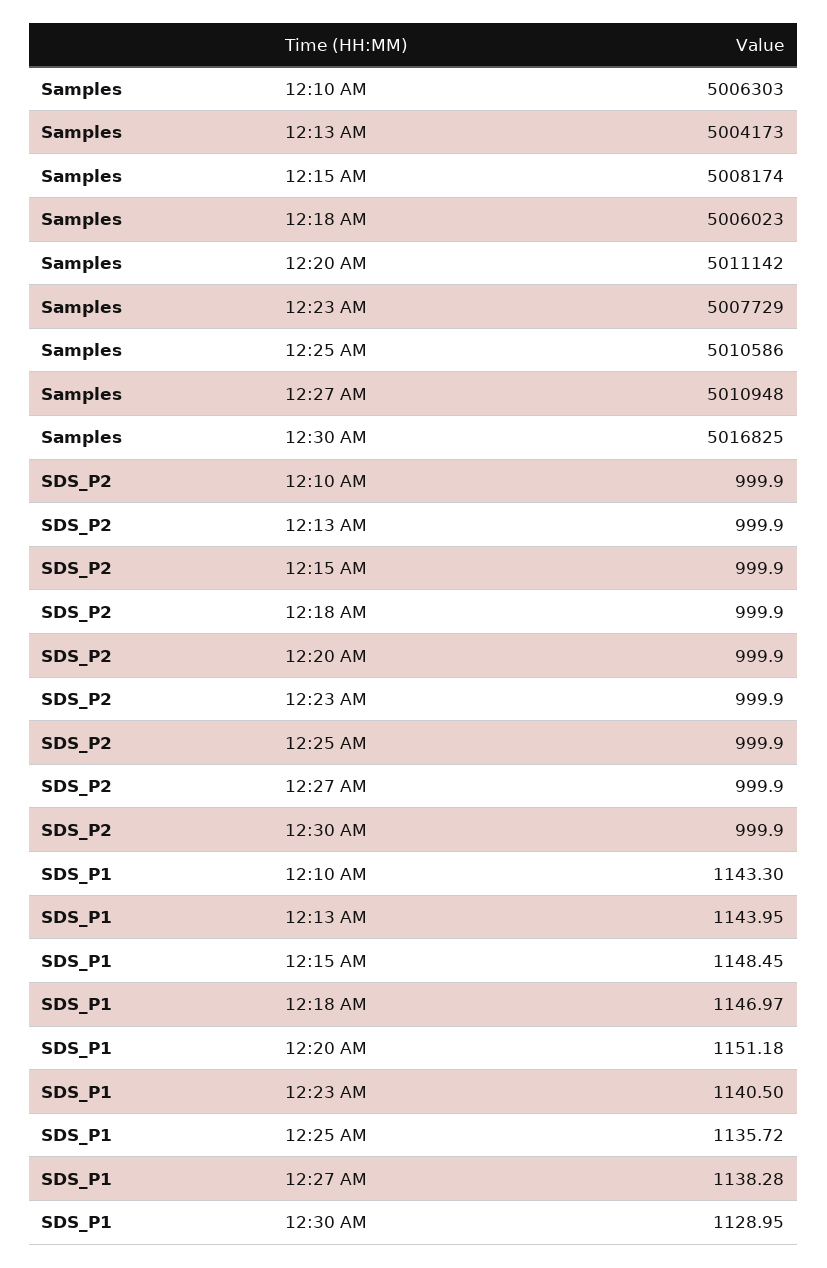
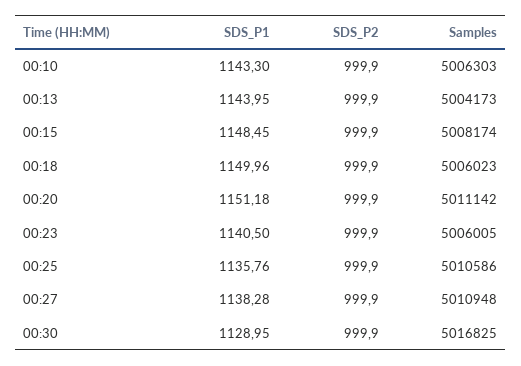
  {
    "Samples": {
      "12:10 AM": 5006303,
      "12:13 AM": 5004173,
      "12:15 AM": 5008174,
      "12:18 AM": 5006023,
      "12:20 AM": 5011142,
-     "12:23 AM": 5007729,
+     "12:23 AM": 5006005,
      "12:25 AM": 5010586,
      "12:27 AM": 5010948,
      "12:30 AM": 5016825
    },
    "SDS_P2": {
      "12:10 AM": 999.9,
      "12:13 AM": 999.9,
      "12:15 AM": 999.9,
      "12:18 AM": 999.9,
      "12:20 AM": 999.9,
      "12:23 AM": 999.9,
      "12:25 AM": 999.9,
      "12:27 AM": 999.9,
      "12:30 AM": 999.9
    },
    "SDS_P1": {
      "12:10 AM": 1143.3,
      "12:13 AM": 1143.95,
      "12:15 AM": 1148.45,
-     "12:18 AM": 1146.97,
+     "12:18 AM": 1149.96,
      "12:20 AM": 1151.18,
      "12:23 AM": 1140.5,
-     "12:25 AM": 1135.72,
+     "12:25 AM": 1135.76,
      "12:27 AM": 1138.28,
      "12:30 AM": 1128.95
    }
  }

